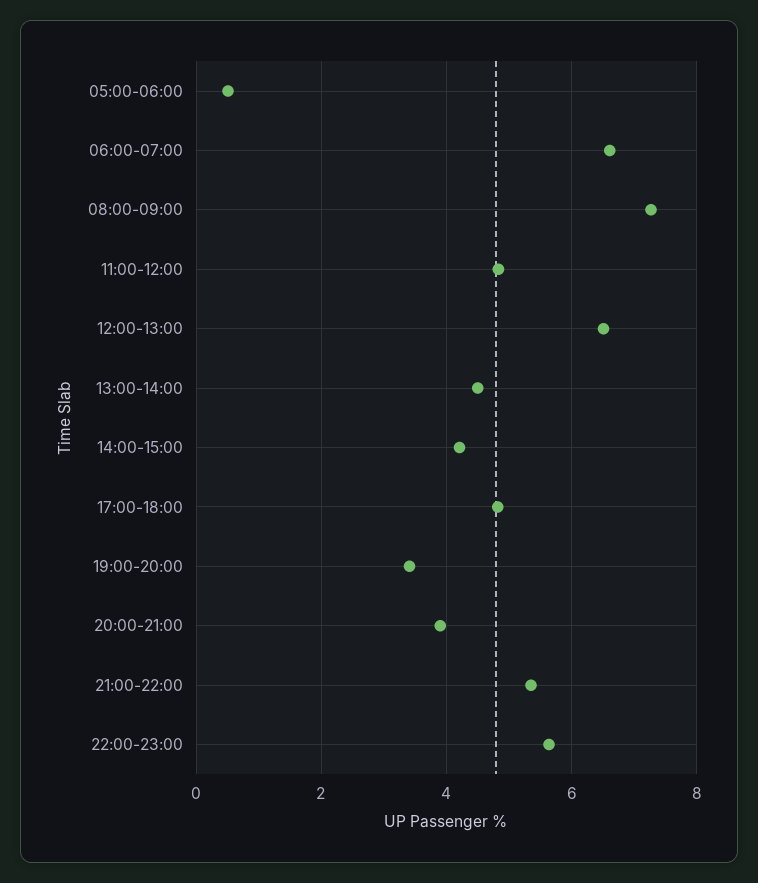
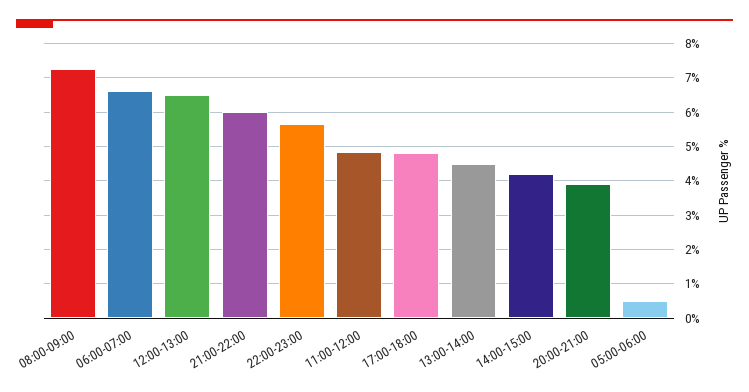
  {
    "05:00-06:00": 0.6,
    "06:00-07:00": 6.6,
    "08:00-09:00": 7.2,
    "11:00-12:00": 4.8,
    "12:00-13:00": 6.6,
    "13:00-14:00": 4.6,
    "14:00-15:00": 4.2,
    "17:00-18:00": 4.8,
-   "19:00-20:00": 3.4,
    "20:00-21:00": 4,
-   "21:00-22:00": 5.4,
+   "21:00-22:00": 6,
    "22:00-23:00": 5.6
  }

